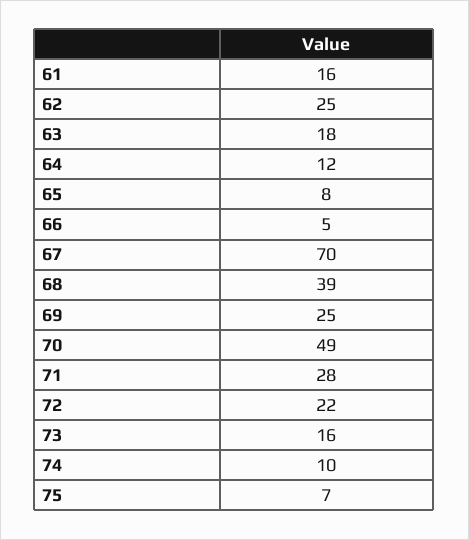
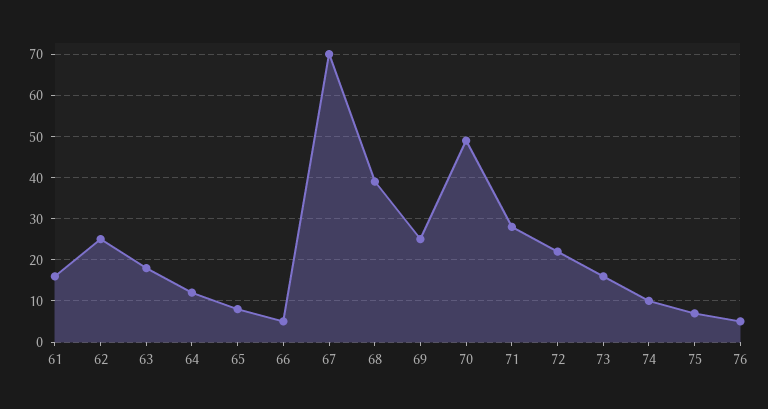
  {
    "61": 16,
    "62": 25,
    "63": 18,
    "64": 12,
    "65": 8,
    "66": 5,
    "67": 70,
    "68": 39,
    "69": 25,
    "70": 49,
    "71": 28,
    "72": 22,
    "73": 16,
    "74": 10,
-   "75": 7
+   "75": 7,
+   "76": 5
  }

